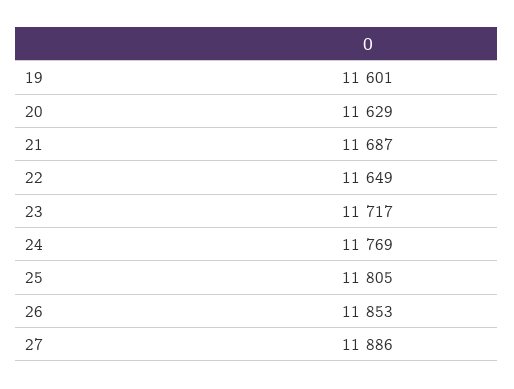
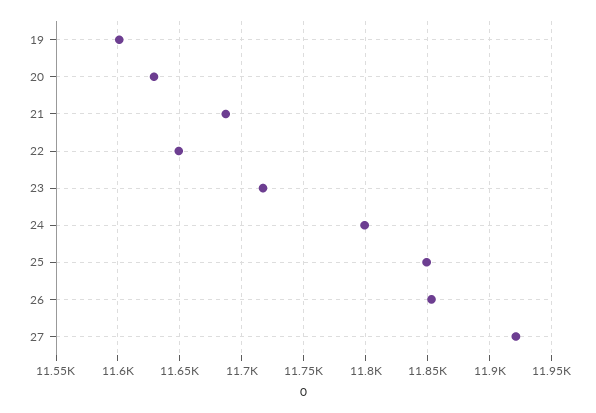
  {
    "19": 11601,
    "20": 11629,
    "21": 11687,
    "22": 11649,
    "23": 11717,
-   "24": 11769,
+   "24": 11800,
-   "25": 11805,
+   "25": 11850,
    "26": 11853,
-   "27": 11886
+   "27": 11920
  }

